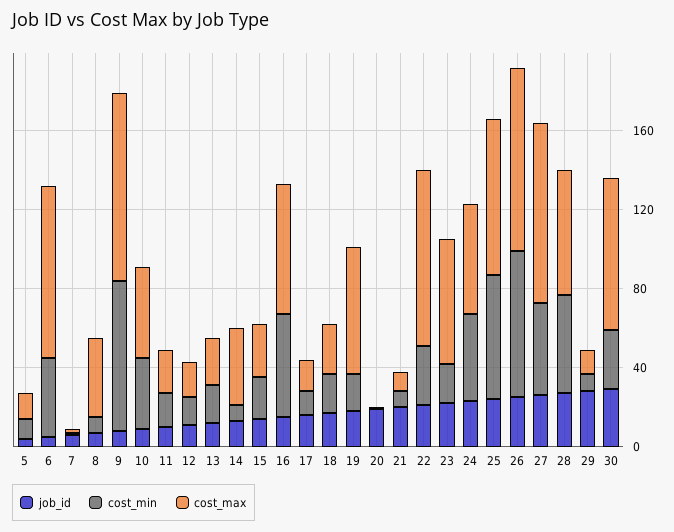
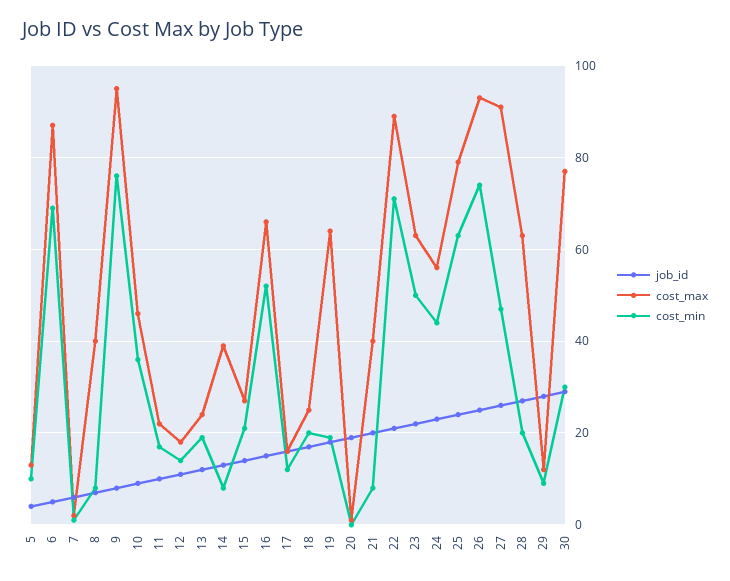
  {
    "job_id": {
      "5": 5,
      "6": 5,
      "7": 5,
      "8": 5,
      "9": 10,
      "10": 10,
      "11": 10,
      "12": 10,
      "13": 10,
      "14": 15,
      "15": 15,
      "16": 15,
      "17": 15,
      "18": 15,
      "19": 20,
      "20": 20,
      "21": 20,
      "22": 20,
      "23": 20,
      "24": 25,
      "25": 25,
      "26": 25,
      "27": 25,
      "28": 25,
      "29": 30,
      "30": 30
    },
    "cost_min": {
      "5": 10,
-     "6": 40,
+     "6": 70,
      "7": 0,
      "8": 10,
      "9": 75,
      "10": 35,
      "11": 15,
      "12": 15,
      "13": 20,
      "14": 10,
      "15": 20,
      "16": 50,
      "17": 10,
      "18": 20,
      "19": 20,
      "20": 0,
      "21": 10,
-     "22": 30,
+     "22": 70,
-     "23": 20,
+     "23": 50,
      "24": 45,
      "25": 65,
      "26": 75,
      "27": 45,
-     "28": 50,
+     "28": 20,
      "29": 10,
      "30": 30
    },
    "cost_max": {
      "5": 15,
      "6": 85,
      "7": 0,
      "8": 40,
      "9": 95,
      "10": 45,
      "11": 20,
      "12": 20,
      "13": 25,
      "14": 40,
      "15": 25,
      "16": 65,
      "17": 15,
      "18": 25,
      "19": 65,
      "20": 0,
-     "21": 10,
+     "21": 40,
      "22": 90,
      "23": 65,
      "24": 55,
      "25": 80,
      "26": 95,
      "27": 90,
      "28": 65,
      "29": 10,
      "30": 75
    }
  }

